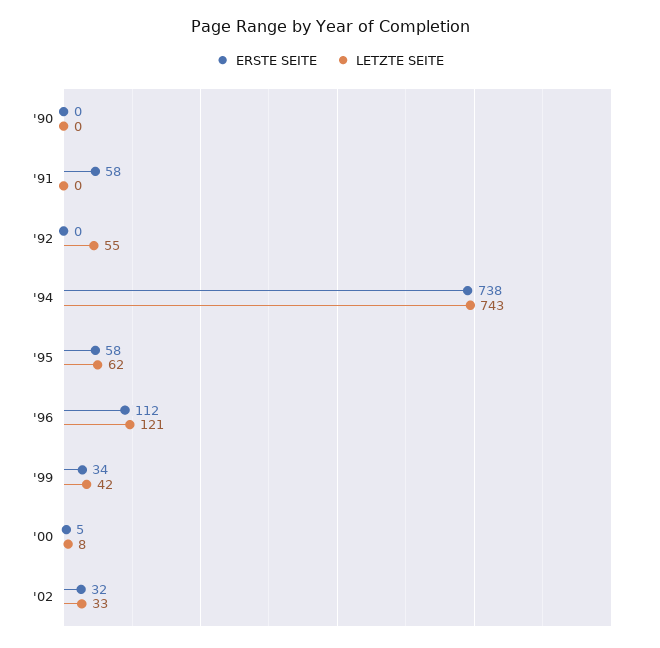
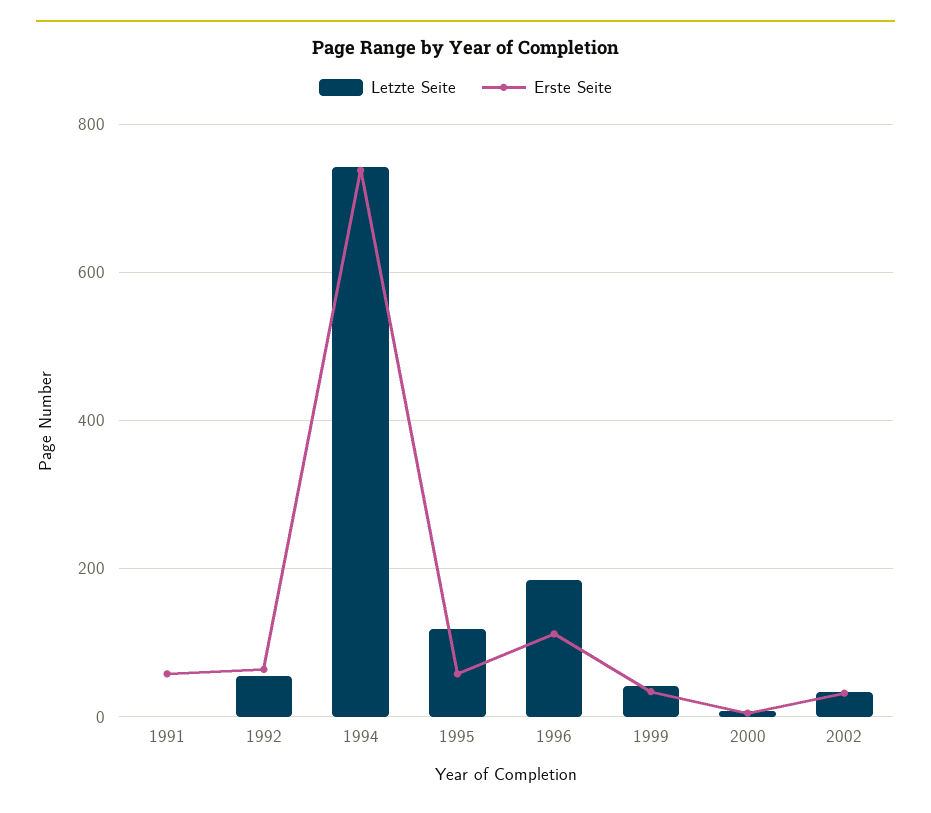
  {
    "ERSTE SEITE": {
-     "'90": 0,
      "'91": 58,
-     "'92": 0,
+     "'92": 60,
      "'94": 738,
      "'95": 58,
      "'96": 112,
      "'99": 34,
      "'00": 5,
      "'02": 32
    },
    "LETZTE SEITE": {
-     "'90": 0,
      "'91": 0,
      "'92": 55,
      "'94": 743,
-     "'95": 62,
+     "'95": 120,
-     "'96": 121,
+     "'96": 180,
      "'99": 42,
      "'00": 8,
      "'02": 33
    }
  }

